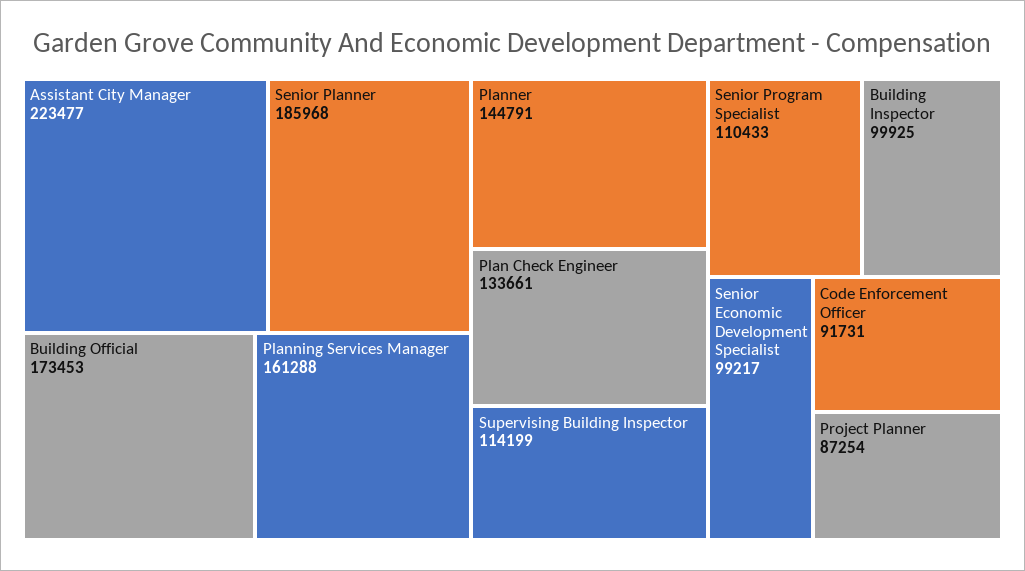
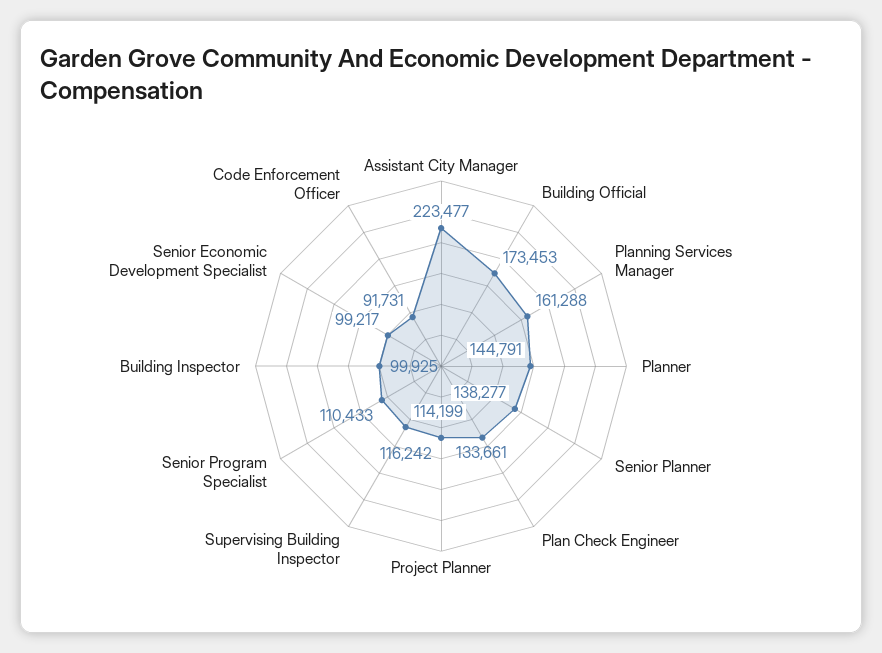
  {
    "Assistant City Manager": 223477,
-   "Senior Planner": 185968,
+   "Senior Planner": 138277,
    "Building Official": 173453,
    "Planning Services Manager": 161288,
    "Planner": 144791,
    "Plan Check Engineer": 133661,
    "Supervising Building Inspector": 114199,
    "Senior Program Specialist": 110433,
    "Building Inspector": 99925,
    "Senior Economic Development Specialist": 99217,
    "Code Enforcement Officer": 91731,
-   "Project Planner": 87254
+   "Project Planner": 116242
  }

